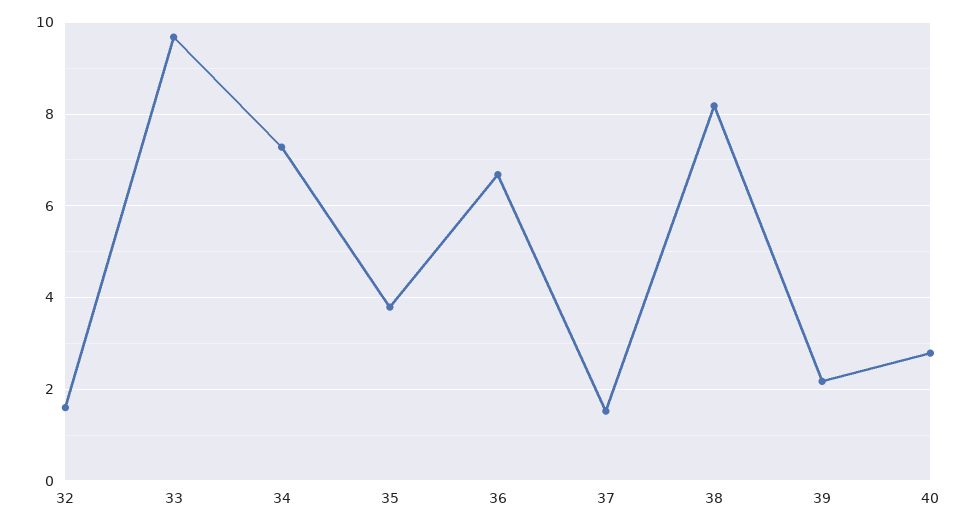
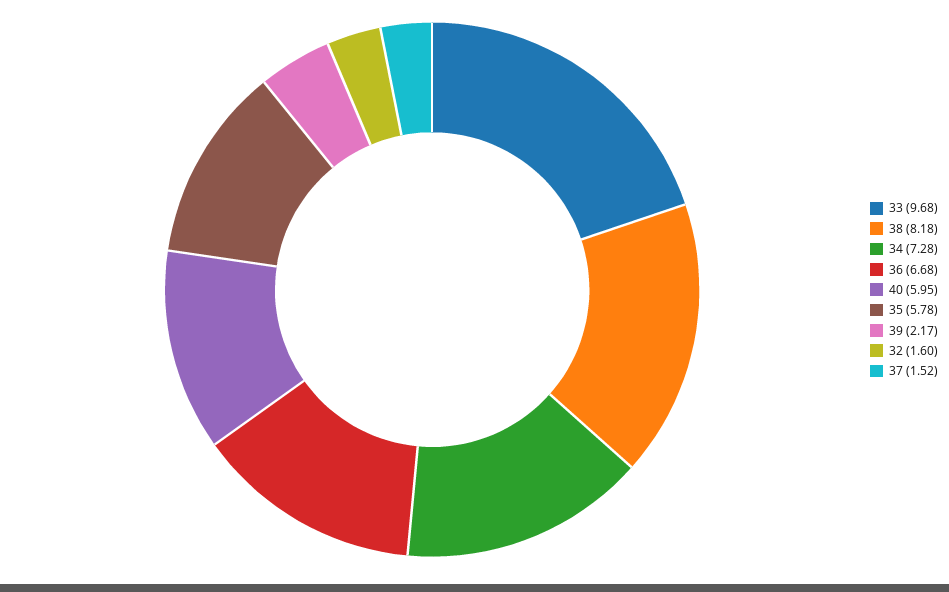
  {
    "32": 1.6,
    "33": 9.68,
    "34": 7.28,
-   "35": 3.8,
+   "35": 5.78,
    "36": 6.68,
    "37": 1.52,
    "38": 8.18,
    "39": 2.17,
-   "40": 2.8
+   "40": 5.95
  }

